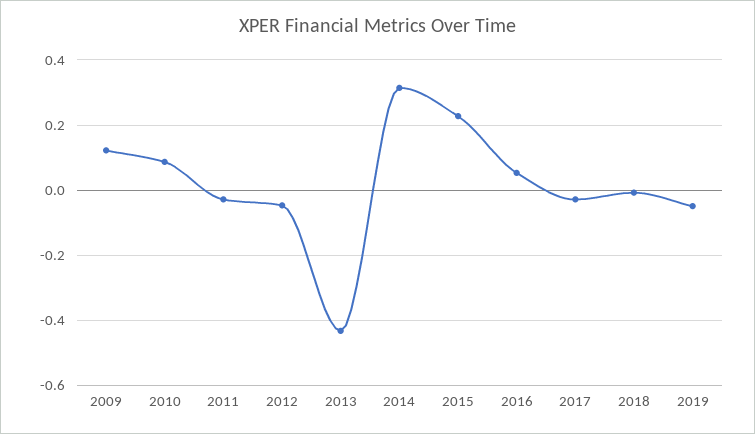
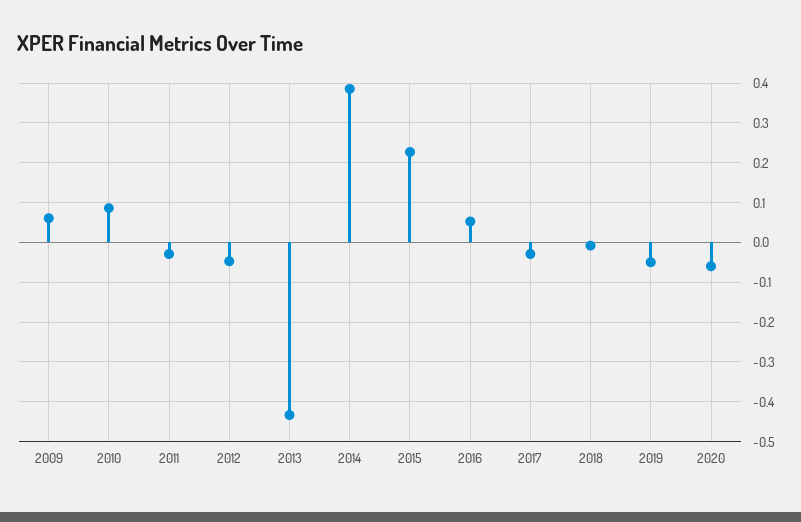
  {
-   "2009": 0.12,
+   "2009": 0.06,
    "2010": 0.08,
    "2011": -0.02,
    "2012": -0.04,
    "2013": -0.44,
-   "2014": 0.32,
+   "2014": 0.38,
    "2015": 0.22,
    "2016": 0.06,
    "2017": -0.02,
    "2018": 0,
-   "2019": -0.04
+   "2019": -0.04,
+   "2020": -0.06
  }

